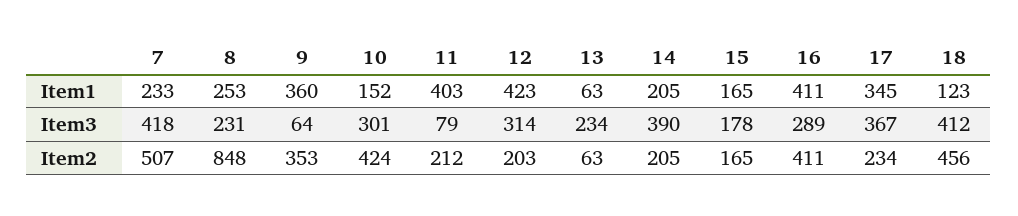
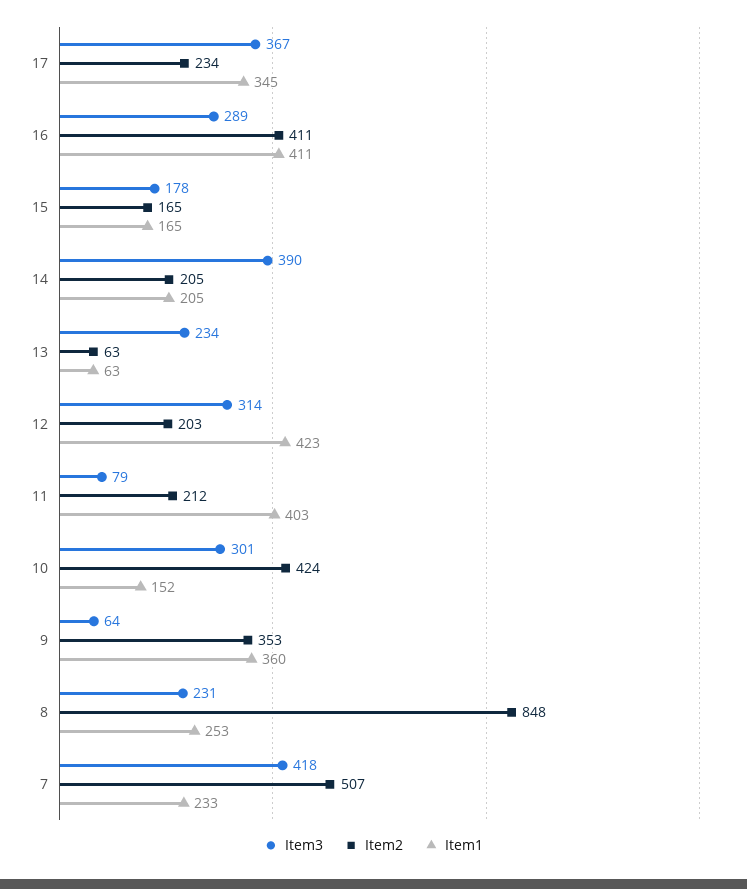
  {
    "Item1": {
      "7": 233,
      "8": 253,
      "9": 360,
      "10": 152,
      "11": 403,
      "12": 423,
      "13": 63,
      "14": 205,
      "15": 165,
      "16": 411,
-     "17": 345,
+     "17": 345
-     "18": 123
    },
    "Item3": {
      "7": 418,
      "8": 231,
      "9": 64,
      "10": 301,
      "11": 79,
      "12": 314,
      "13": 234,
      "14": 390,
      "15": 178,
      "16": 289,
-     "17": 367,
+     "17": 367
-     "18": 412
    },
    "Item2": {
      "7": 507,
      "8": 848,
      "9": 353,
      "10": 424,
      "11": 212,
      "12": 203,
      "13": 63,
      "14": 205,
      "15": 165,
      "16": 411,
-     "17": 234,
+     "17": 234
-     "18": 456
    }
  }

